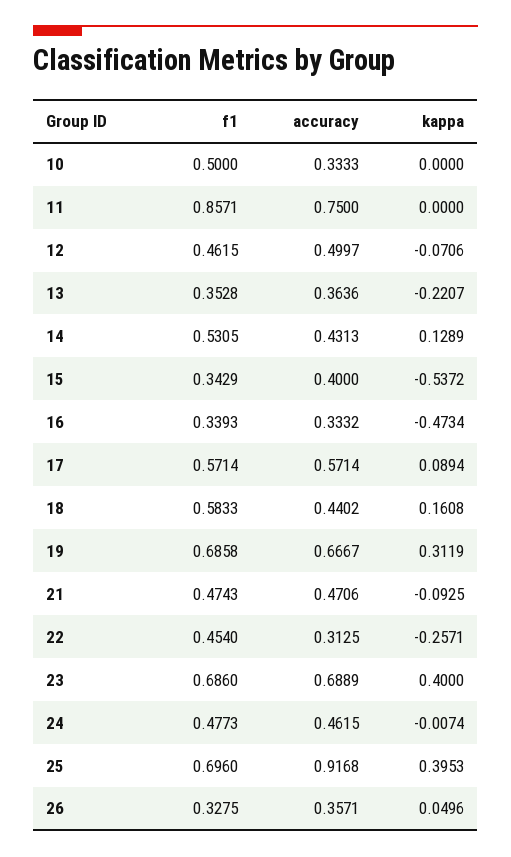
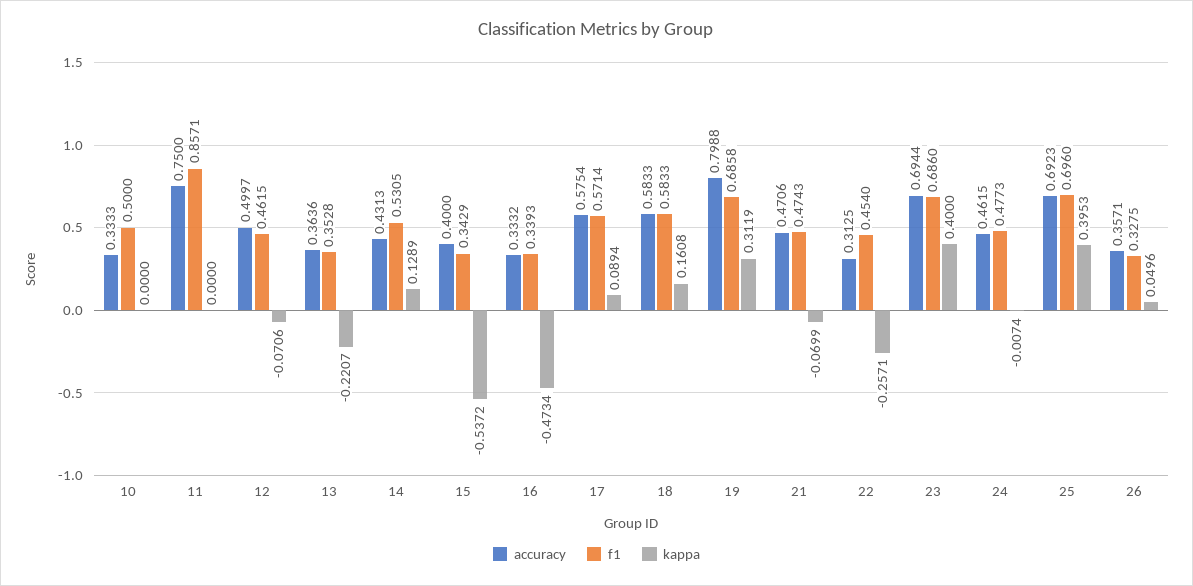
  {
    "f1": {
      "10": 0.5,
      "11": 0.8571,
      "12": 0.4615,
      "13": 0.3528,
      "14": 0.5305,
      "15": 0.3429,
      "16": 0.3393,
      "17": 0.5714,
      "18": 0.5833,
      "19": 0.6858,
      "21": 0.4743,
      "22": 0.454,
      "23": 0.686,
      "24": 0.4773,
      "25": 0.696,
      "26": 0.3275
    },
    "accuracy": {
      "10": 0.3333,
      "11": 0.75,
      "12": 0.4997,
      "13": 0.3636,
      "14": 0.4313,
      "15": 0.4,
      "16": 0.3332,
-     "17": 0.5714,
+     "17": 0.5754,
-     "18": 0.4402,
+     "18": 0.5833,
-     "19": 0.6667,
+     "19": 0.7988,
      "21": 0.4706,
      "22": 0.3125,
-     "23": 0.6889,
+     "23": 0.6944,
      "24": 0.4615,
-     "25": 0.9168,
+     "25": 0.6923,
      "26": 0.3571
    },
    "kappa": {
      "10": 0,
      "11": 0,
      "12": -0.0706,
      "13": -0.2207,
      "14": 0.1289,
      "15": -0.5372,
      "16": -0.4734,
      "17": 0.0894,
      "18": 0.1608,
      "19": 0.3119,
-     "21": -0.0925,
+     "21": -0.0699,
      "22": -0.2571,
      "23": 0.4,
      "24": -0.0074,
      "25": 0.3953,
      "26": 0.0496
    }
  }

